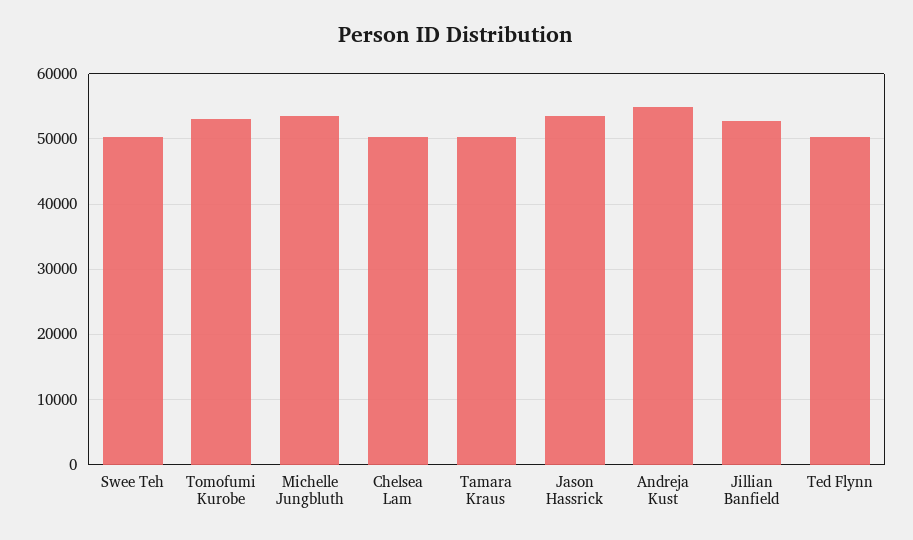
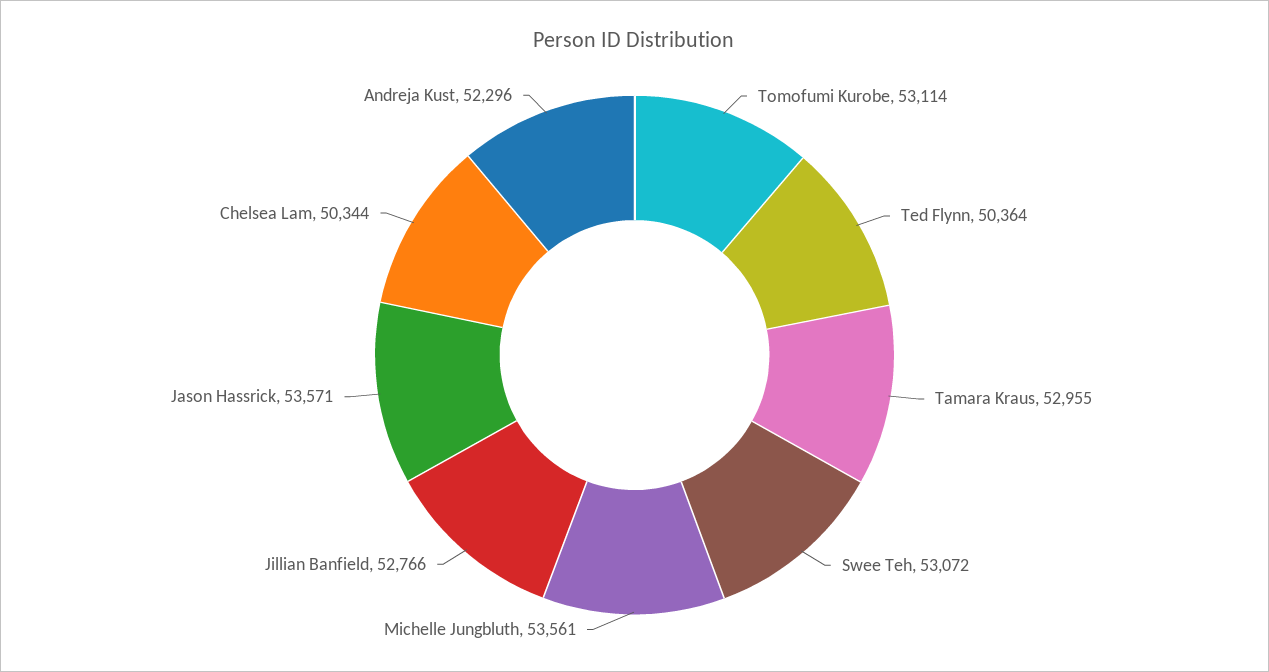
  {
-   "Swee Teh": 50000,
+   "Swee Teh": 53072,
    "Tomofumi Kurobe": 53114,
    "Michelle Jungbluth": 53561,
    "Chelsea Lam": 50344,
-   "Tamara Kraus": 50000,
+   "Tamara Kraus": 52955,
    "Jason Hassrick": 53571,
-   "Andreja Kust": 55000,
+   "Andreja Kust": 52296,
    "Jillian Banfield": 52766,
    "Ted Flynn": 50364
  }

